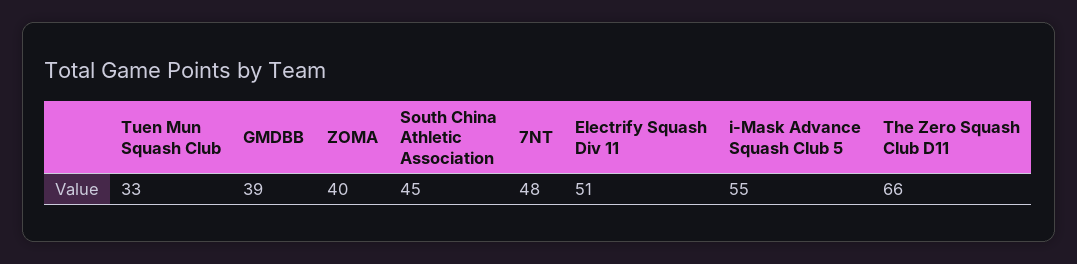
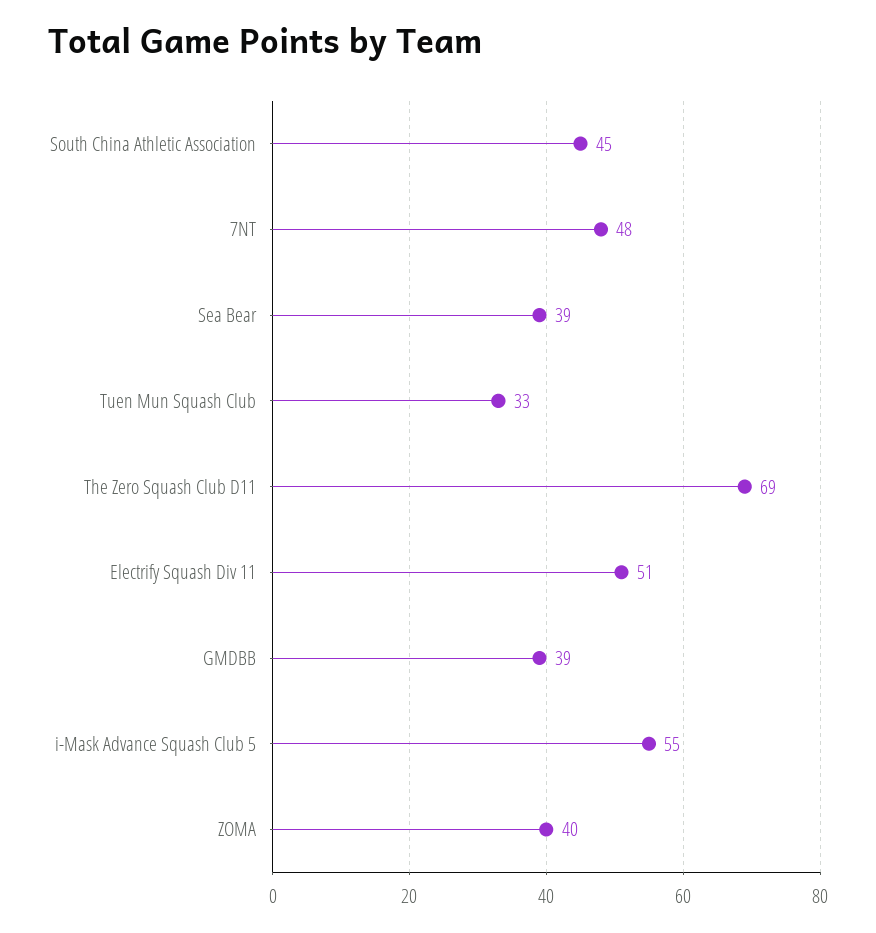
  {
    "Tuen Mun Squash Club": 33,
    "GMDBB": 39,
    "ZOMA": 40,
    "South China Athletic Association": 45,
    "7NT": 48,
    "Electrify Squash Div 11": 51,
    "i-Mask Advance Squash Club 5": 55,
-   "The Zero Squash Club D11": 66
+   "The Zero Squash Club D11": 69,
+   "Sea Bear": 39
  }

